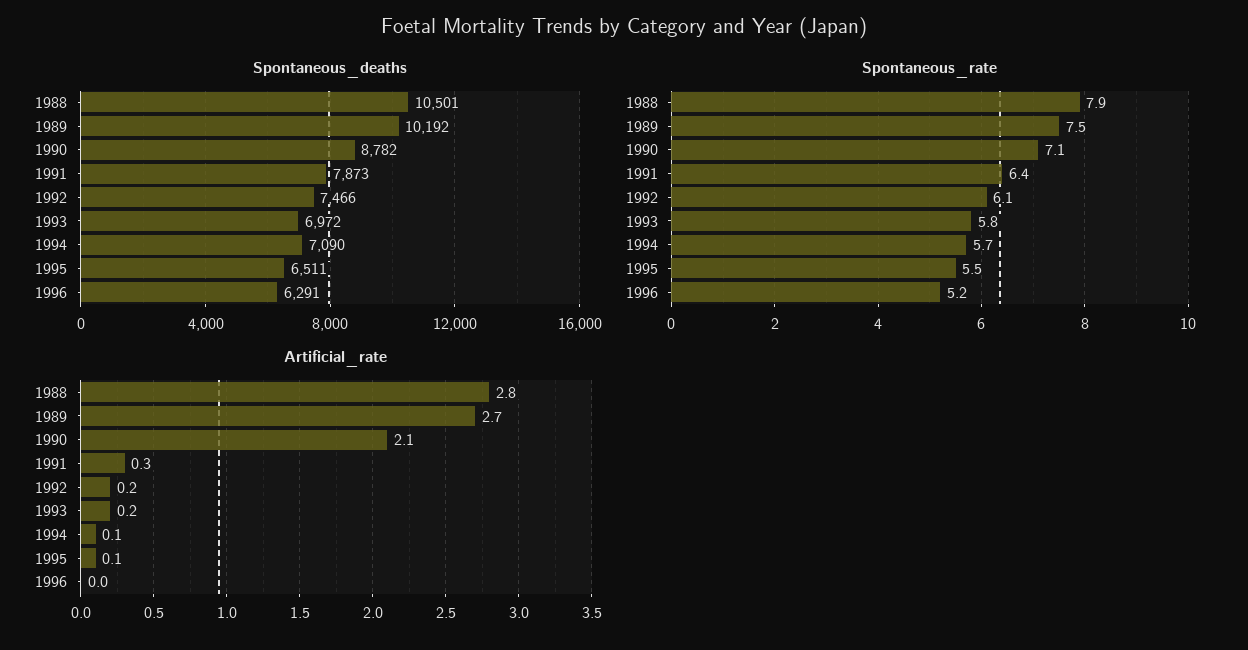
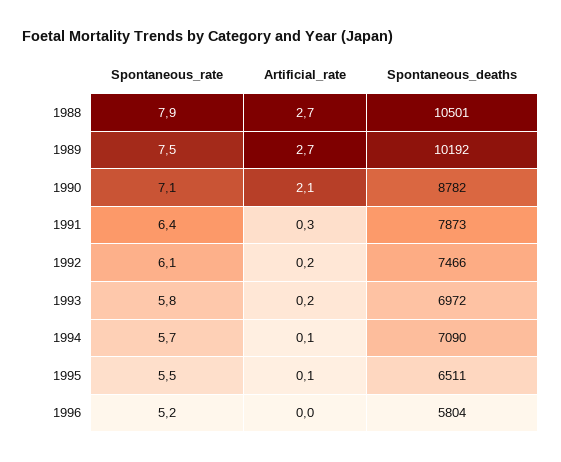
  {
    "Spontaneous_deaths": {
      "1988": 10501,
      "1989": 10192,
      "1990": 8782,
      "1991": 7873,
      "1992": 7466,
      "1993": 6972,
      "1994": 7090,
      "1995": 6511,
-     "1996": 6291
+     "1996": 5804
    },
    "Spontaneous_rate": {
      "1988": 7.9,
      "1989": 7.5,
      "1990": 7.1,
      "1991": 6.4,
      "1992": 6.1,
      "1993": 5.8,
      "1994": 5.7,
      "1995": 5.5,
      "1996": 5.2
    },
    "Artificial_rate": {
-     "1988": 2.8,
+     "1988": 2.7,
      "1989": 2.7,
      "1990": 2.1,
      "1991": 0.3,
      "1992": 0.2,
      "1993": 0.2,
      "1994": 0.1,
      "1995": 0.1,
      "1996": 0
    }
  }

